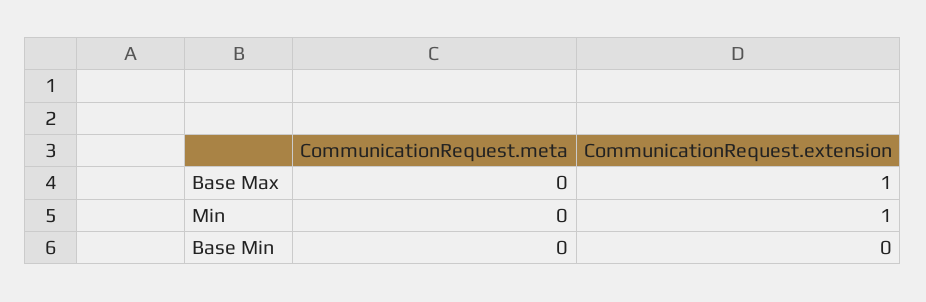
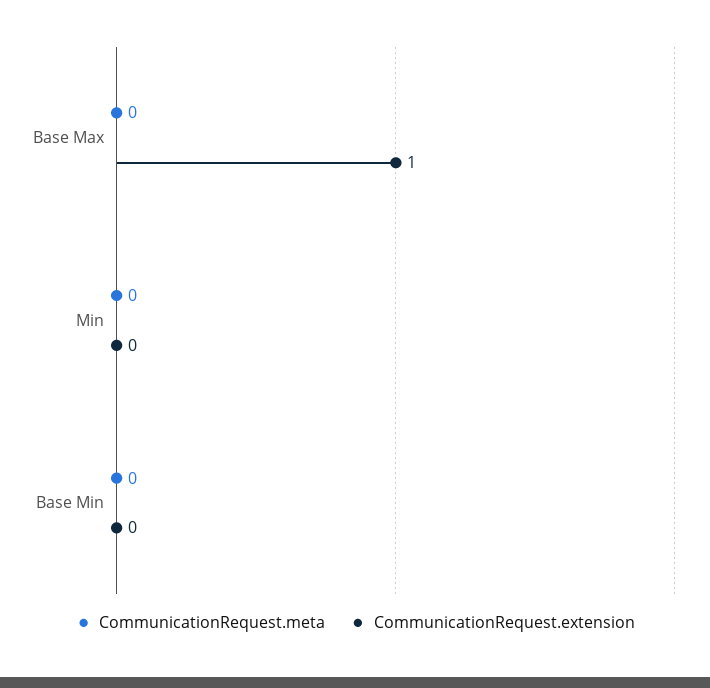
  {
    "CommunicationRequest.meta": {
      "Base Max": 0,
      "Min": 0,
      "Base Min": 0
    },
    "CommunicationRequest.extension": {
      "Base Max": 1,
-     "Min": 1,
+     "Min": 0,
      "Base Min": 0
    }
  }

